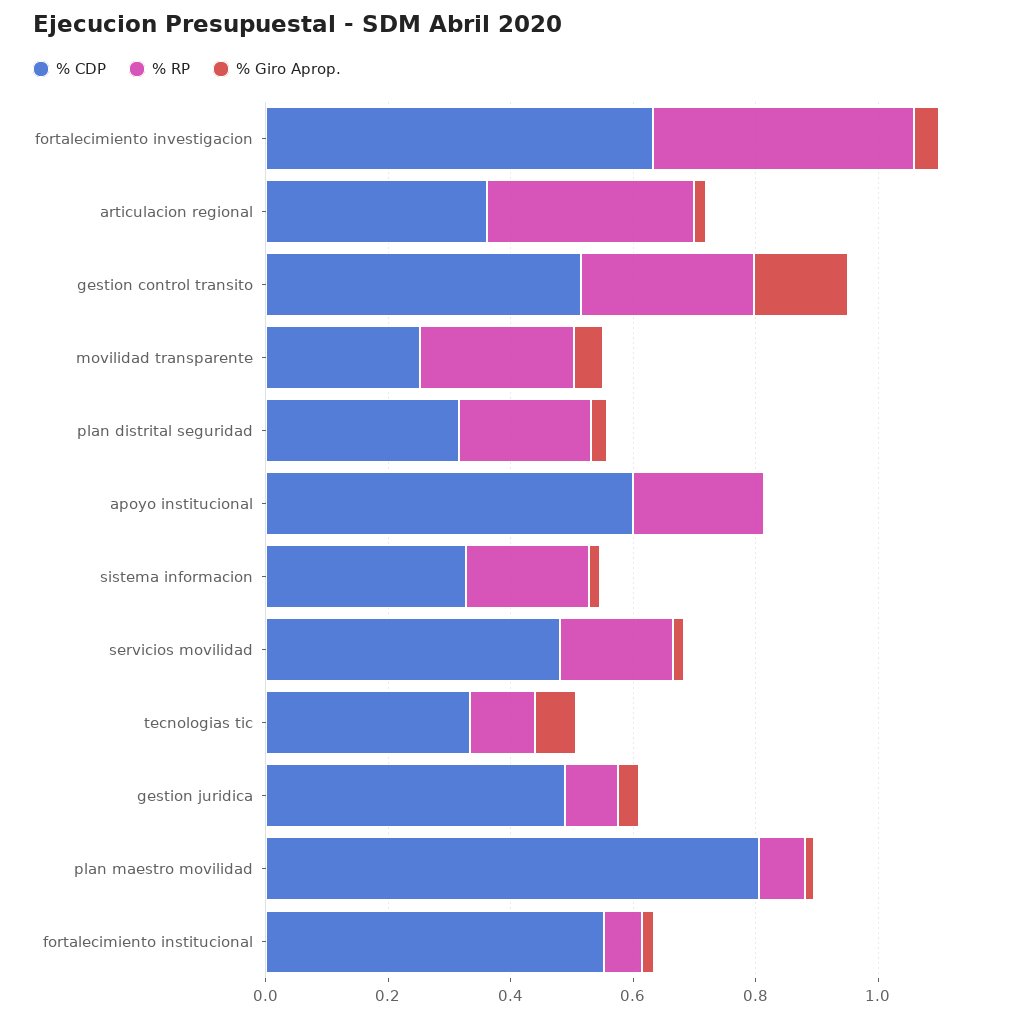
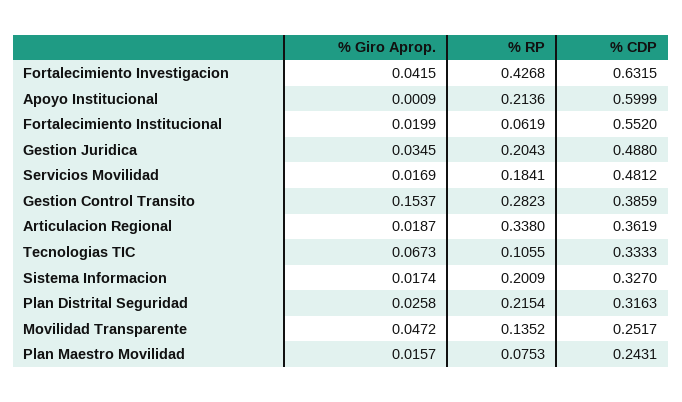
  {
    "% CDP": {
      "fortalecimiento investigacion": 0.6315,
      "articulacion regional": 0.3619,
-     "gestion control transito": 0.5,
+     "gestion control transito": 0.3859,
      "movilidad transparente": 0.2517,
      "plan distrital seguridad": 0.3163,
      "apoyo institucional": 0.5999,
      "sistema informacion": 0.327,
      "servicios movilidad": 0.4812,
      "tecnologias tic": 0.3333,
      "gestion juridica": 0.488,
-     "plan maestro movilidad": 0.8,
+     "plan maestro movilidad": 0.2431,
      "fortalecimiento institucional": 0.552
    },
    "% RP": {
      "fortalecimiento investigacion": 0.4268,
      "articulacion regional": 0.338,
      "gestion control transito": 0.2823,
-     "movilidad transparente": 0.25,
+     "movilidad transparente": 0.1352,
      "plan distrital seguridad": 0.2154,
      "apoyo institucional": 0.2136,
      "sistema informacion": 0.2009,
      "servicios movilidad": 0.1841,
      "tecnologias tic": 0.1055,
-     "gestion juridica": 0.1,
+     "gestion juridica": 0.2043,
      "plan maestro movilidad": 0.0753,
      "fortalecimiento institucional": 0.0619
    },
    "% Giro Aprop.": {
      "fortalecimiento investigacion": 0.0415,
      "articulacion regional": 0.0187,
      "gestion control transito": 0.1537,
      "movilidad transparente": 0.0472,
      "plan distrital seguridad": 0.0258,
      "apoyo institucional": 0.0009,
      "sistema informacion": 0.0174,
      "servicios movilidad": 0.0169,
      "tecnologias tic": 0.0673,
      "gestion juridica": 0.0345,
      "plan maestro movilidad": 0.0157,
      "fortalecimiento institucional": 0.0199
    }
  }

